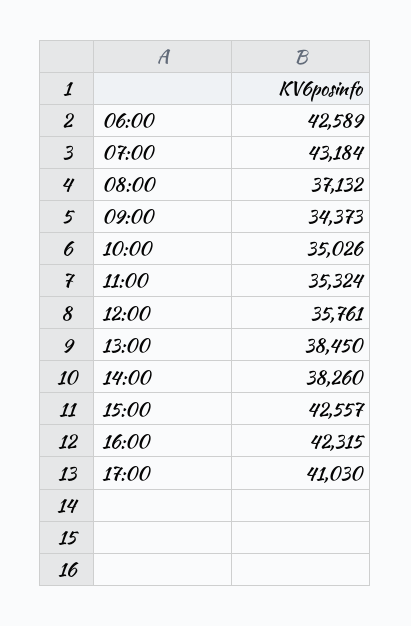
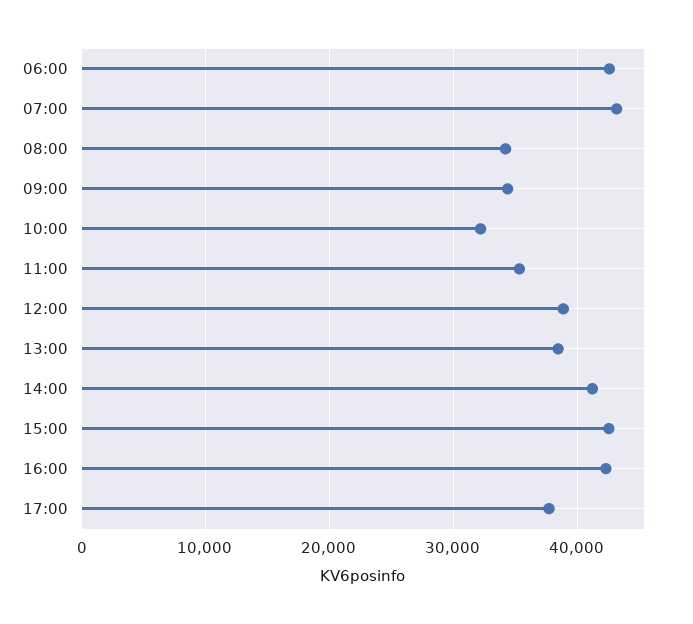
  {
    "06:00": 42589,
    "07:00": 43184,
-   "08:00": 37132,
+   "08:00": 34000,
    "09:00": 34373,
-   "10:00": 35026,
+   "10:00": 32000,
    "11:00": 35324,
-   "12:00": 35761,
+   "12:00": 39000,
    "13:00": 38450,
-   "14:00": 38260,
+   "14:00": 41000,
    "15:00": 42557,
    "16:00": 42315,
-   "17:00": 41030
+   "17:00": 38000
  }

